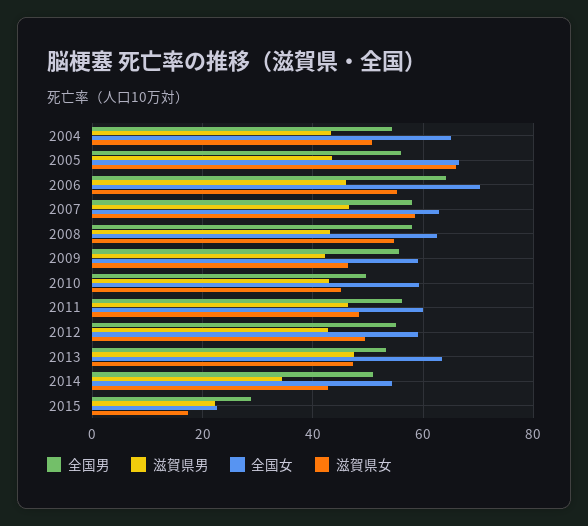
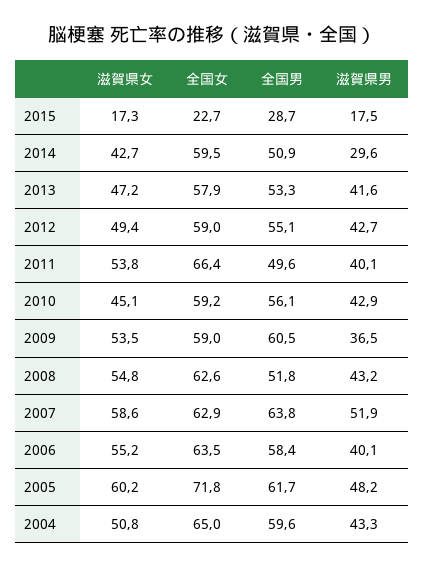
  {
    "全国男": {
-     "2004": 54,
+     "2004": 59.6,
-     "2005": 56,
+     "2005": 61.7,
-     "2006": 64,
+     "2006": 58.4,
-     "2007": 58,
+     "2007": 63.8,
-     "2008": 58,
+     "2008": 51.8,
-     "2009": 56,
+     "2009": 60.5,
-     "2010": 50,
+     "2010": 56.1,
-     "2011": 56,
+     "2011": 49.6,
      "2012": 55.1,
      "2013": 53.3,
      "2014": 50.9,
      "2015": 28.7
    },
    "滋賀県男": {
      "2004": 43.3,
-     "2005": 44,
+     "2005": 48.2,
-     "2006": 46,
+     "2006": 40.1,
-     "2007": 46,
+     "2007": 51.9,
      "2008": 43.2,
-     "2009": 42,
+     "2009": 36.5,
      "2010": 42.9,
-     "2011": 46,
+     "2011": 40.1,
      "2012": 42.7,
-     "2013": 48,
+     "2013": 41.6,
-     "2014": 34,
+     "2014": 29.6,
-     "2015": 22
+     "2015": 17.5
    },
    "全国女": {
      "2004": 65,
-     "2005": 66,
+     "2005": 71.8,
-     "2006": 70,
+     "2006": 63.5,
      "2007": 62.9,
      "2008": 62.6,
      "2009": 59,
      "2010": 59.2,
-     "2011": 60,
+     "2011": 66.4,
      "2012": 59,
-     "2013": 64,
+     "2013": 57.9,
-     "2014": 54,
+     "2014": 59.5,
      "2015": 22.7
    },
    "滋賀県女": {
      "2004": 50.8,
-     "2005": 66,
+     "2005": 60.2,
      "2006": 55.2,
      "2007": 58.6,
      "2008": 54.8,
-     "2009": 46,
+     "2009": 53.5,
      "2010": 45.1,
-     "2011": 48,
+     "2011": 53.8,
      "2012": 49.4,
      "2013": 47.2,
      "2014": 42.7,
      "2015": 17.3
    }
  }

